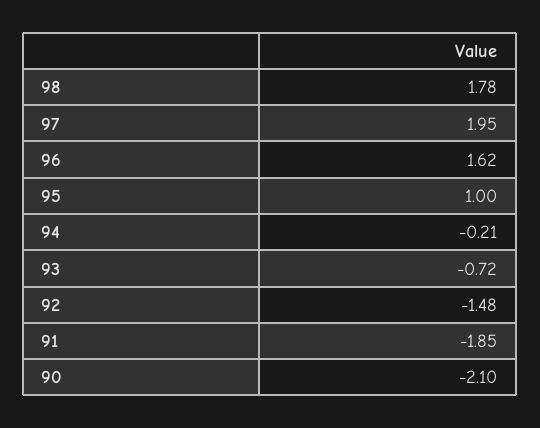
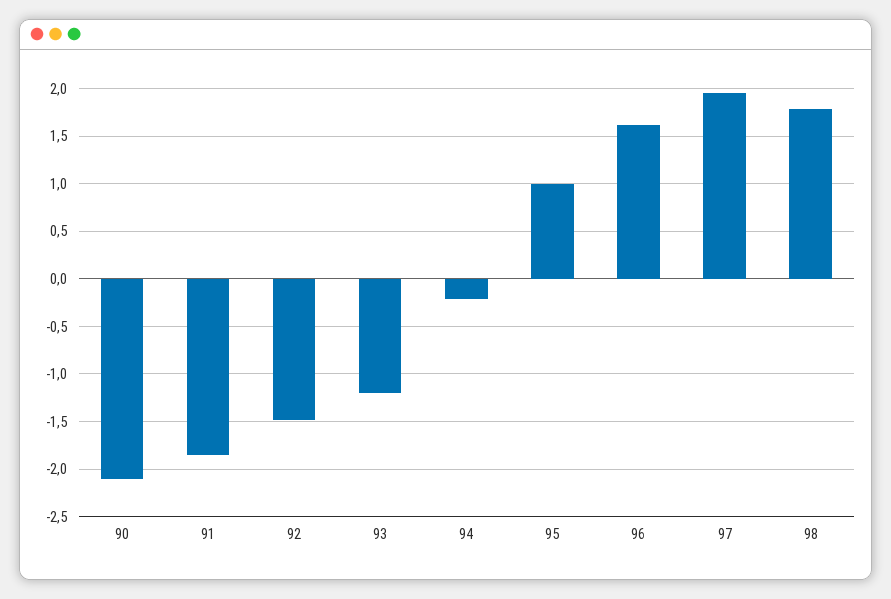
  {
    "98": 1.78,
    "97": 1.95,
    "96": 1.62,
    "95": 1,
    "94": -0.21,
-   "93": -0.72,
+   "93": -1.2,
    "92": -1.48,
    "91": -1.85,
    "90": -2.1
  }

